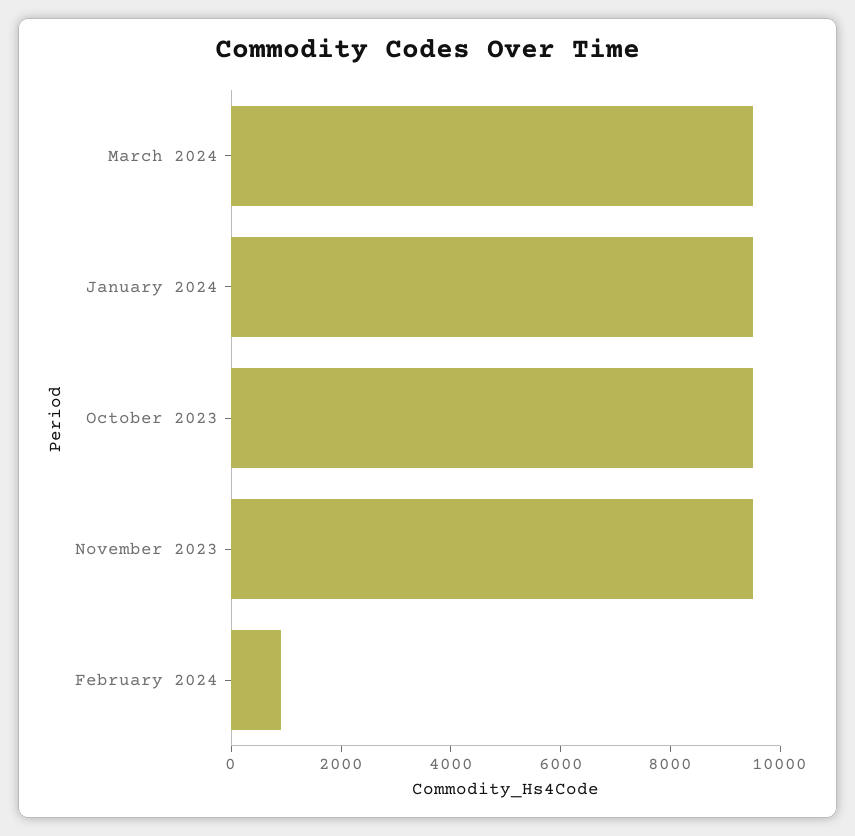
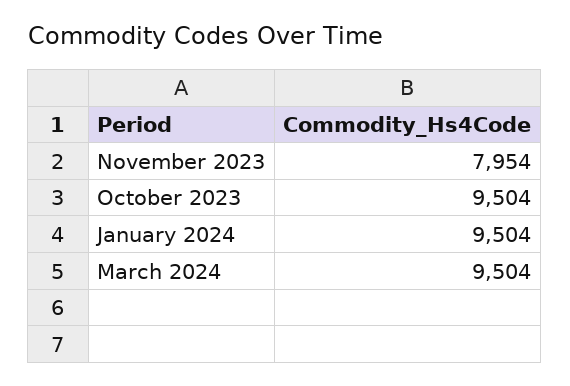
  {
    "March 2024": 9504,
    "January 2024": 9504,
    "October 2023": 9504,
-   "November 2023": 9500,
+   "November 2023": 7954
-   "February 2024": 1000
  }

